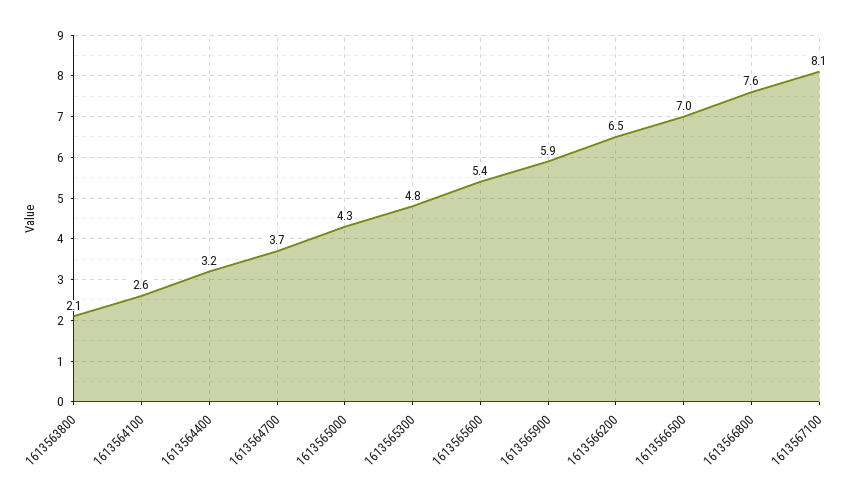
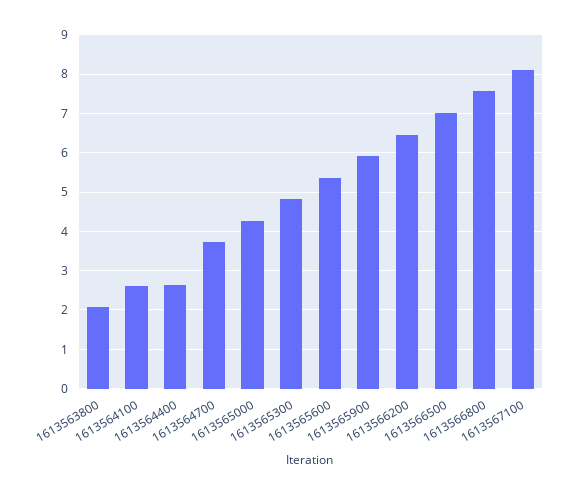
  {
    "1613563800": 2.1,
    "1613564100": 2.6,
-   "1613564400": 3.2,
+   "1613564400": 2.6,
    "1613564700": 3.7,
    "1613565000": 4.3,
    "1613565300": 4.8,
    "1613565600": 5.4,
    "1613565900": 5.9,
    "1613566200": 6.5,
    "1613566500": 7,
    "1613566800": 7.6,
    "1613567100": 8.1
  }

